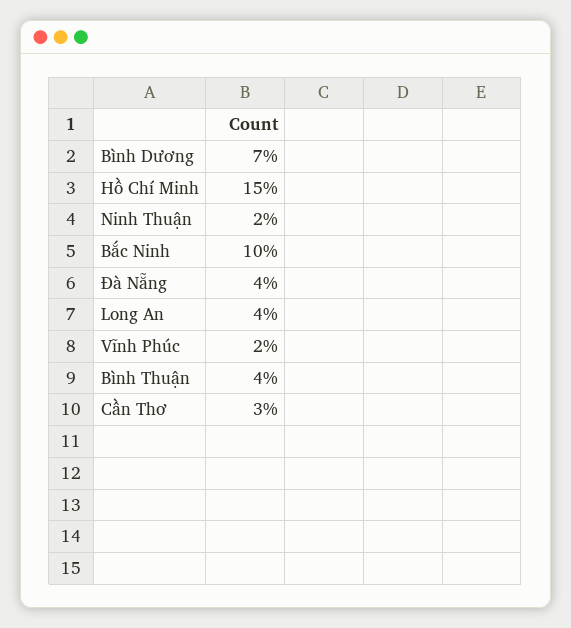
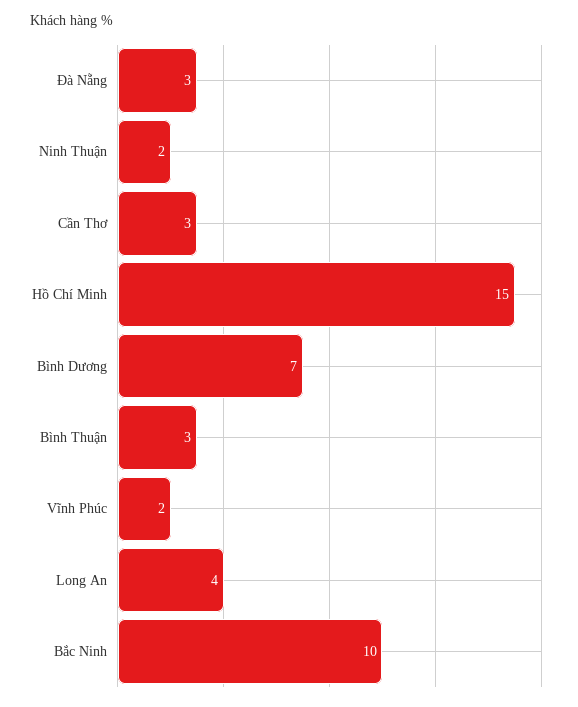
  {
    "Bình Dương": 7,
    "Hồ Chí Minh": 15,
    "Ninh Thuận": 2,
    "Bắc Ninh": 10,
-   "Đà Nẵng": 4,
+   "Đà Nẵng": 3,
    "Long An": 4,
    "Vĩnh Phúc": 2,
-   "Bình Thuận": 4,
+   "Bình Thuận": 3,
    "Cần Thơ": 3
  }

